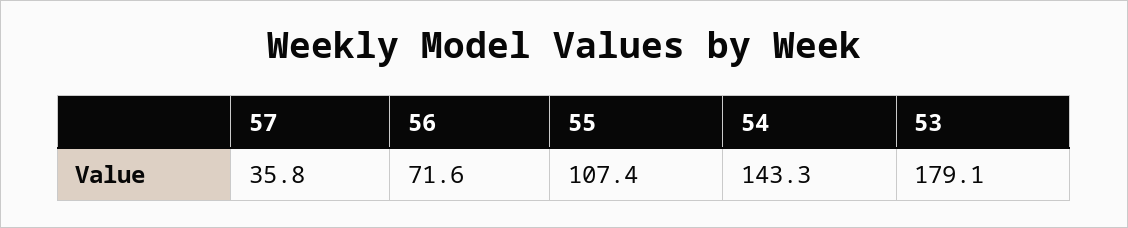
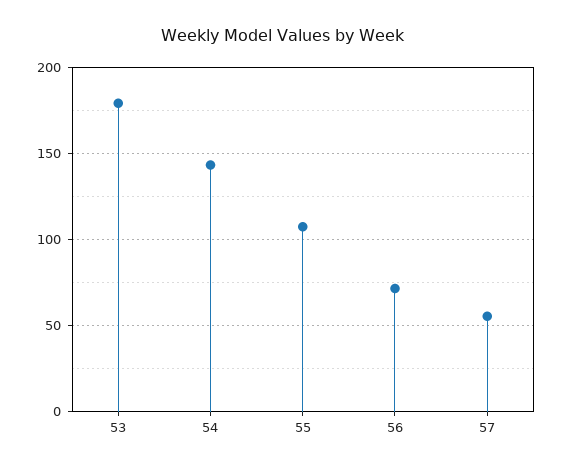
  {
-   "57": 35.8,
+   "57": 55,
    "56": 71.6,
    "55": 107.4,
    "54": 143.3,
    "53": 179.1
  }

